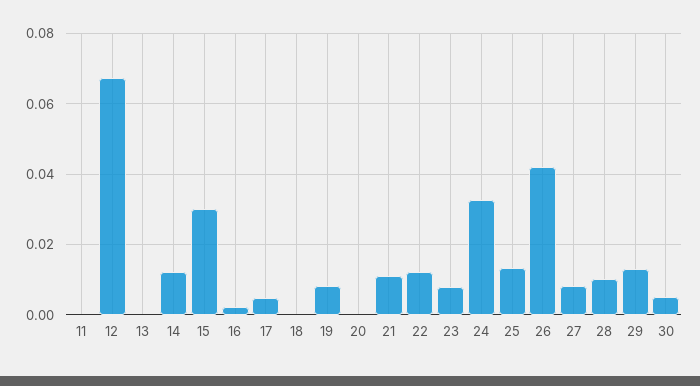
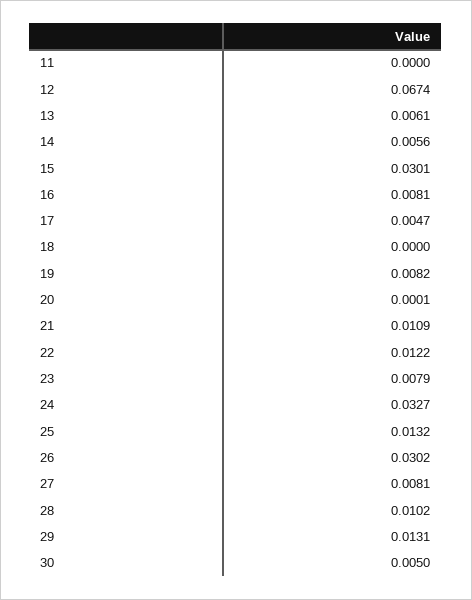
  {
    "11": 0,
    "12": 0.0674,
-   "13": 0,
+   "13": 0.0061,
-   "14": 0.012,
+   "14": 0.0056,
    "15": 0.0301,
-   "16": 0.002,
+   "16": 0.0081,
    "17": 0.0047,
    "18": 0,
    "19": 0.0082,
    "20": 0.0001,
    "21": 0.0109,
    "22": 0.0122,
    "23": 0.0079,
    "24": 0.0327,
    "25": 0.0132,
-   "26": 0.042,
+   "26": 0.0302,
    "27": 0.0081,
    "28": 0.0102,
    "29": 0.0131,
    "30": 0.005
  }

